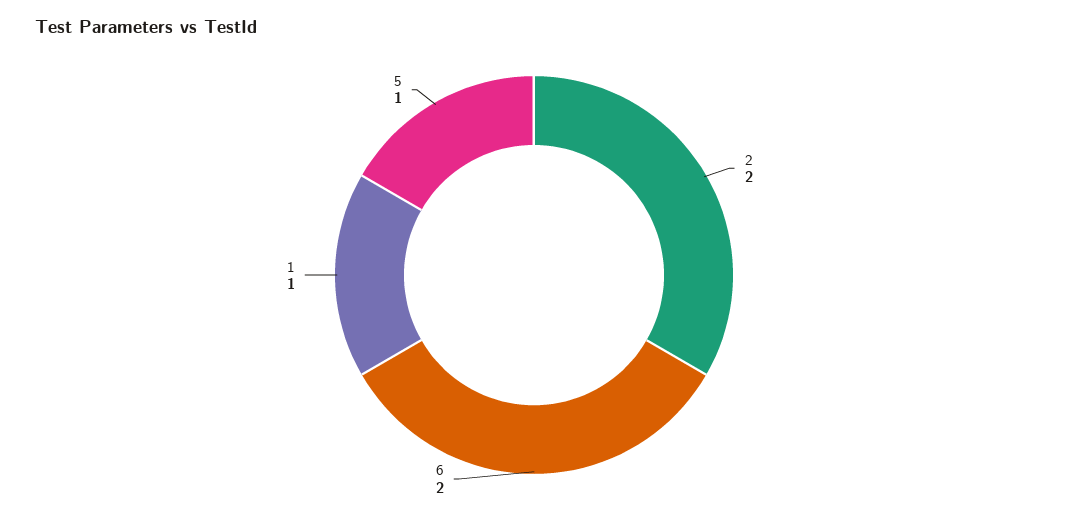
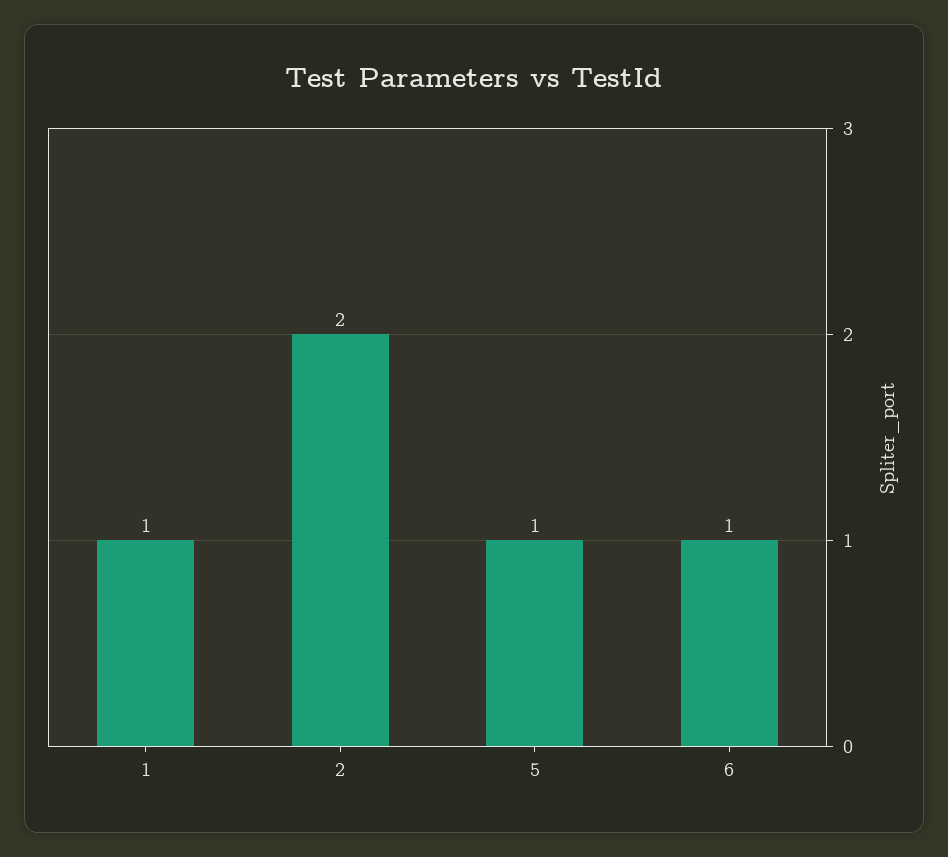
  {
    "2": 2,
-   "6": 2,
+   "6": 1,
    "1": 1,
    "5": 1
  }

